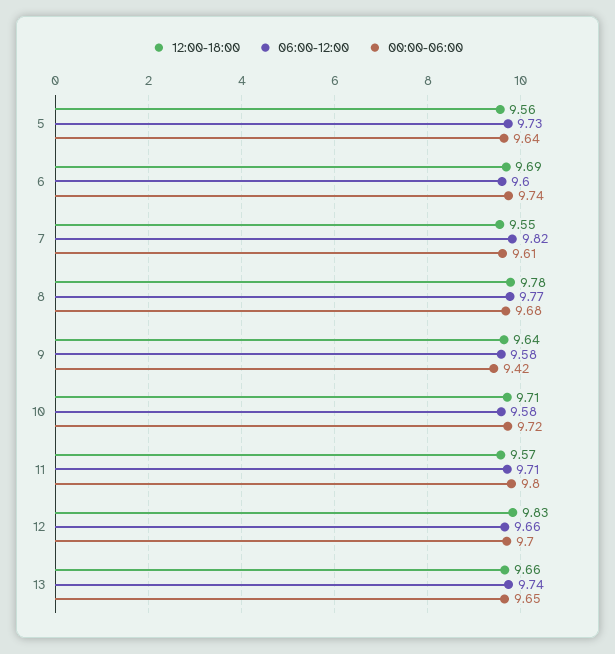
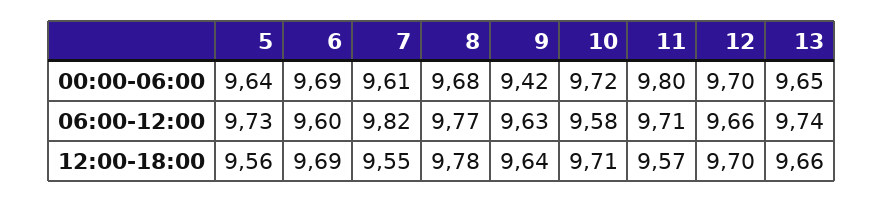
  {
    "12:00-18:00": {
      "5": 9.56,
      "6": 9.69,
      "7": 9.55,
      "8": 9.78,
      "9": 9.64,
      "10": 9.71,
      "11": 9.57,
-     "12": 9.83,
+     "12": 9.7,
      "13": 9.66
    },
    "06:00-12:00": {
      "5": 9.73,
      "6": 9.6,
      "7": 9.82,
      "8": 9.77,
-     "9": 9.58,
+     "9": 9.63,
      "10": 9.58,
      "11": 9.71,
      "12": 9.66,
      "13": 9.74
    },
    "00:00-06:00": {
      "5": 9.64,
-     "6": 9.74,
+     "6": 9.69,
      "7": 9.61,
      "8": 9.68,
      "9": 9.42,
      "10": 9.72,
      "11": 9.8,
      "12": 9.7,
      "13": 9.65
    }
  }

